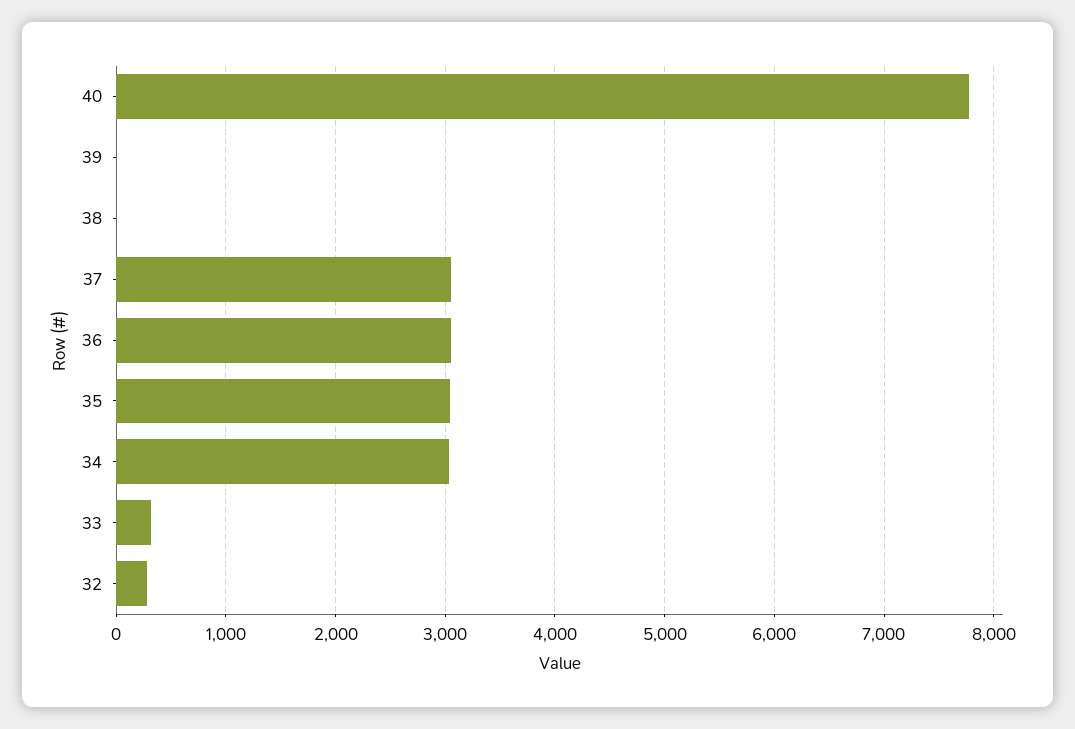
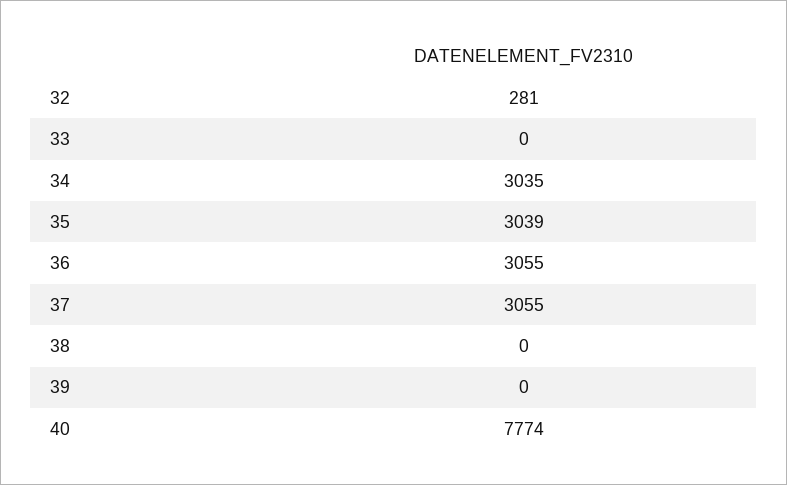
  {
    "40": 7774,
    "39": 0,
    "38": 0,
    "37": 3055,
    "36": 3055,
    "35": 3039,
    "34": 3035,
-   "33": 300,
+   "33": 0,
    "32": 281
  }

